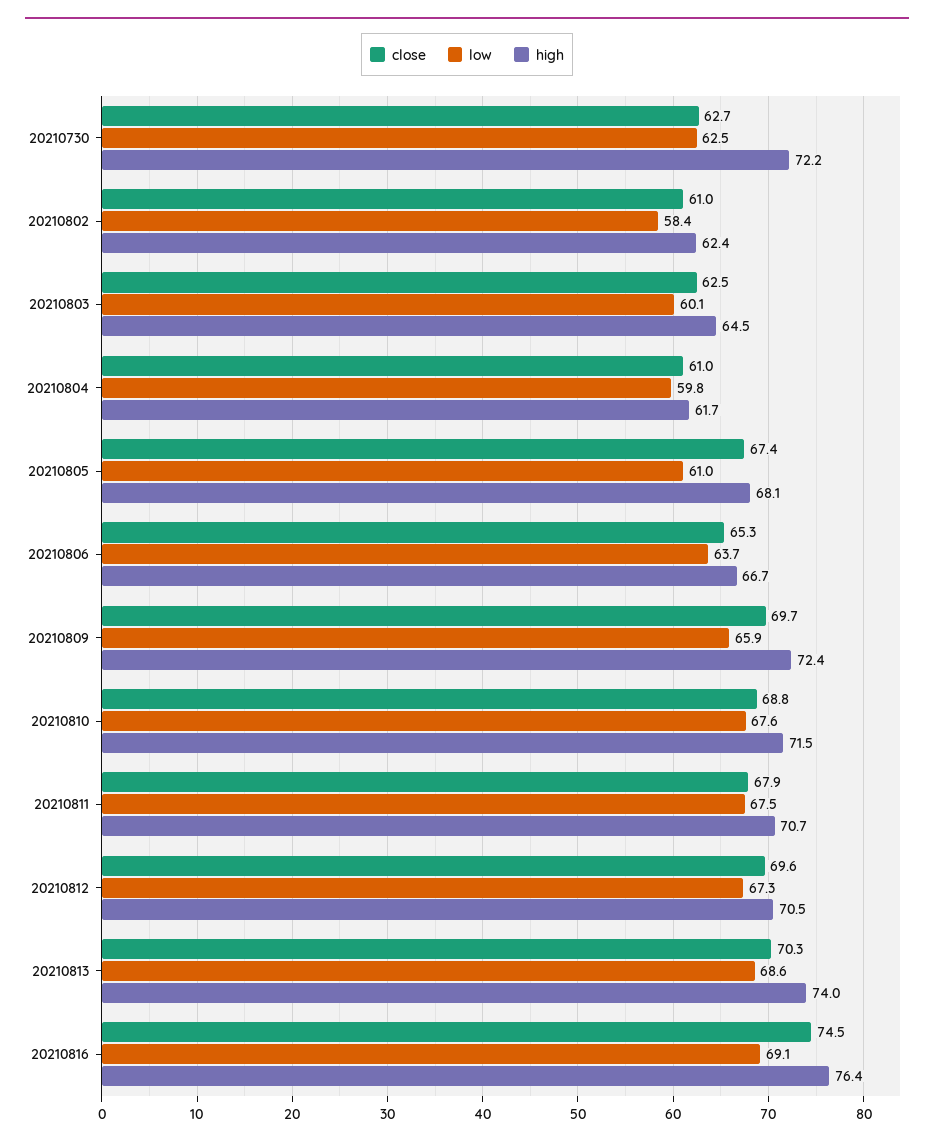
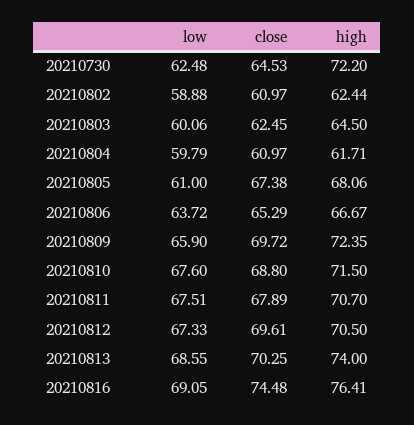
  {
    "close": {
-     "20210730": 62.7,
+     "20210730": 64.53,
      "20210802": 60.97,
      "20210803": 62.45,
      "20210804": 60.97,
      "20210805": 67.38,
      "20210806": 65.29,
      "20210809": 69.72,
      "20210810": 68.8,
      "20210811": 67.89,
      "20210812": 69.61,
      "20210813": 70.25,
      "20210816": 74.48
    },
    "low": {
      "20210730": 62.48,
-     "20210802": 58.4,
+     "20210802": 58.88,
      "20210803": 60.06,
      "20210804": 59.79,
      "20210805": 61,
      "20210806": 63.72,
      "20210809": 65.9,
      "20210810": 67.6,
      "20210811": 67.51,
      "20210812": 67.33,
      "20210813": 68.55,
      "20210816": 69.05
    },
    "high": {
      "20210730": 72.2,
      "20210802": 62.44,
      "20210803": 64.5,
      "20210804": 61.71,
      "20210805": 68.06,
      "20210806": 66.67,
      "20210809": 72.35,
      "20210810": 71.5,
      "20210811": 70.7,
      "20210812": 70.5,
      "20210813": 74,
      "20210816": 76.41
    }
  }

